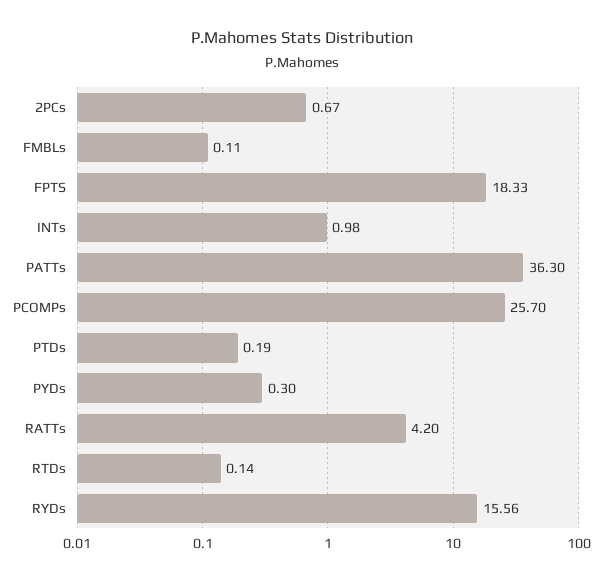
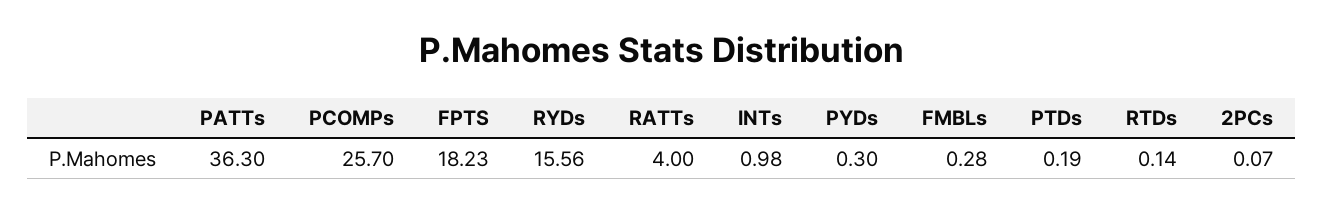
  {
-   "2PCs": 0.67,
+   "2PCs": 0.07,
-   "FMBLs": 0.11,
+   "FMBLs": 0.28,
-   "FPTS": 18.33,
+   "FPTS": 18.23,
    "INTs": 0.98,
    "PATTs": 36.3,
    "PCOMPs": 25.7,
    "PTDs": 0.19,
    "PYDs": 0.3,
-   "RATTs": 4.2,
+   "RATTs": 4,
    "RTDs": 0.14,
    "RYDs": 15.56
  }

